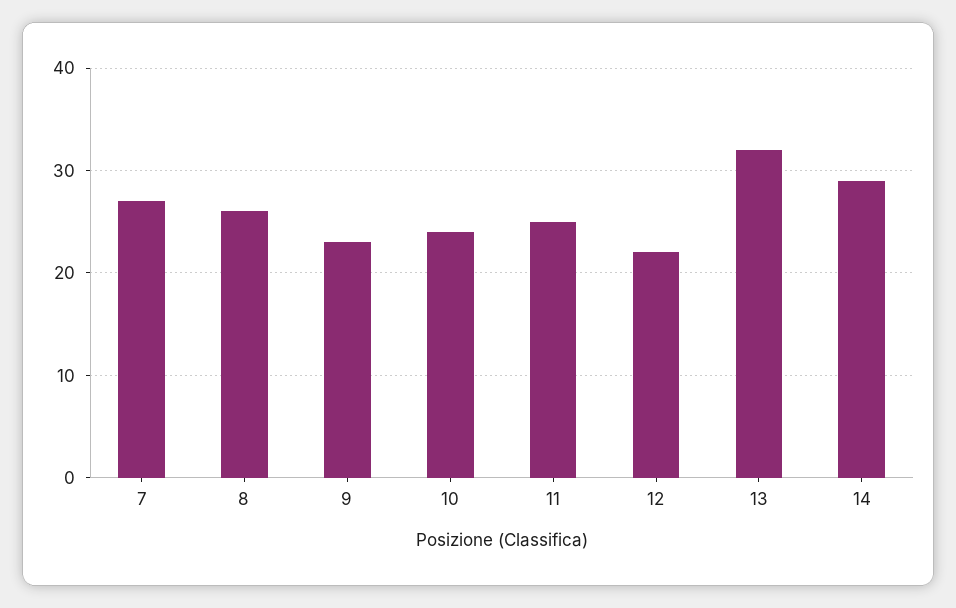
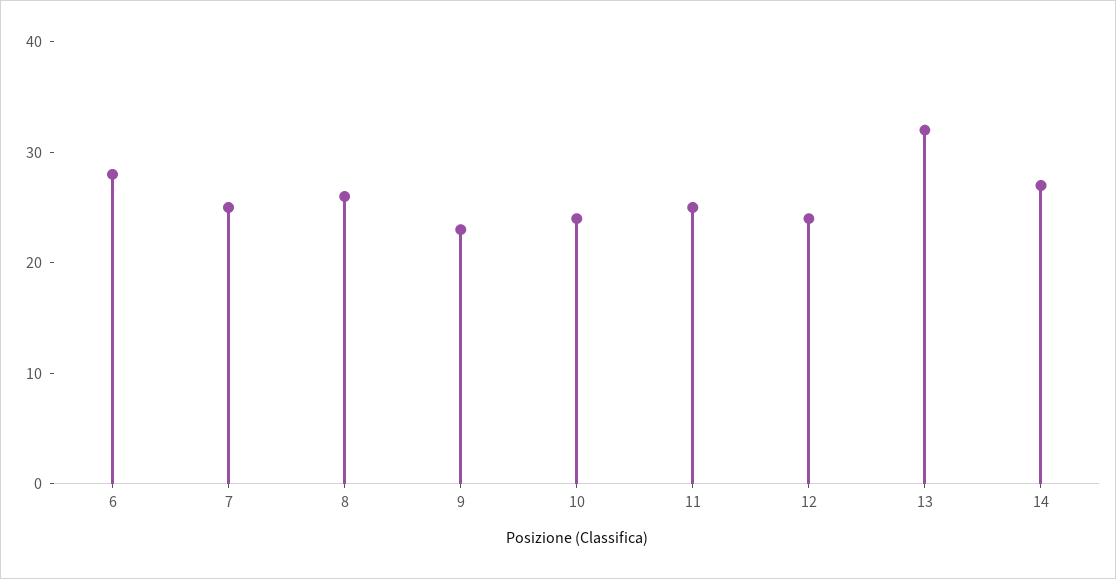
  {
-   "7": 27,
+   "7": 25,
    "8": 26,
    "9": 23,
    "10": 24,
    "11": 25,
-   "12": 22,
+   "12": 24,
    "13": 32,
-   "14": 29
+   "14": 27,
+   "6": 28
  }

